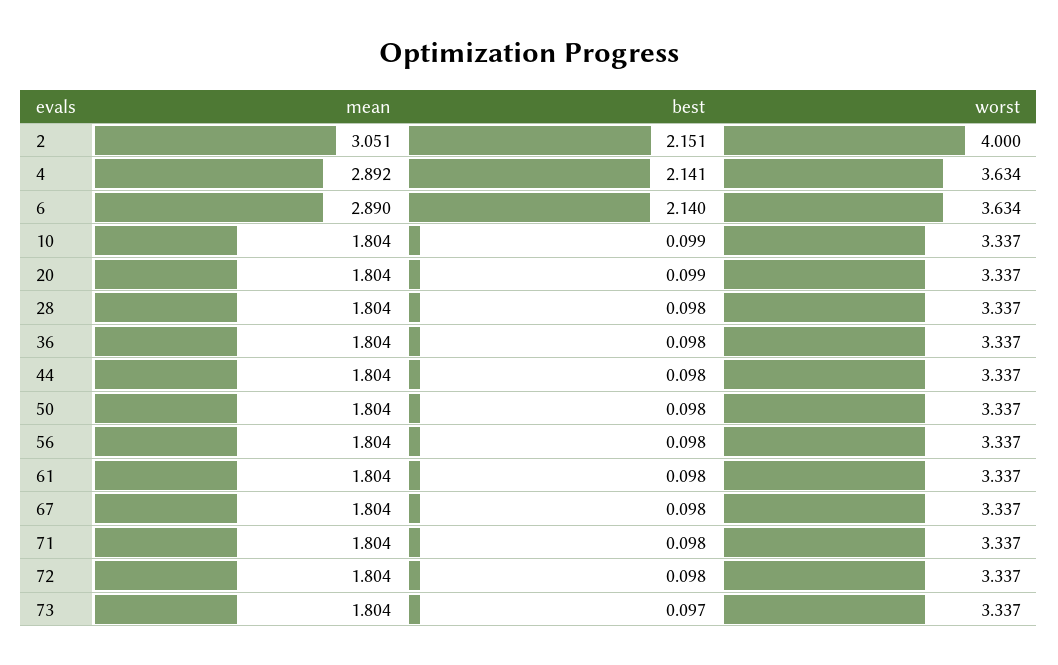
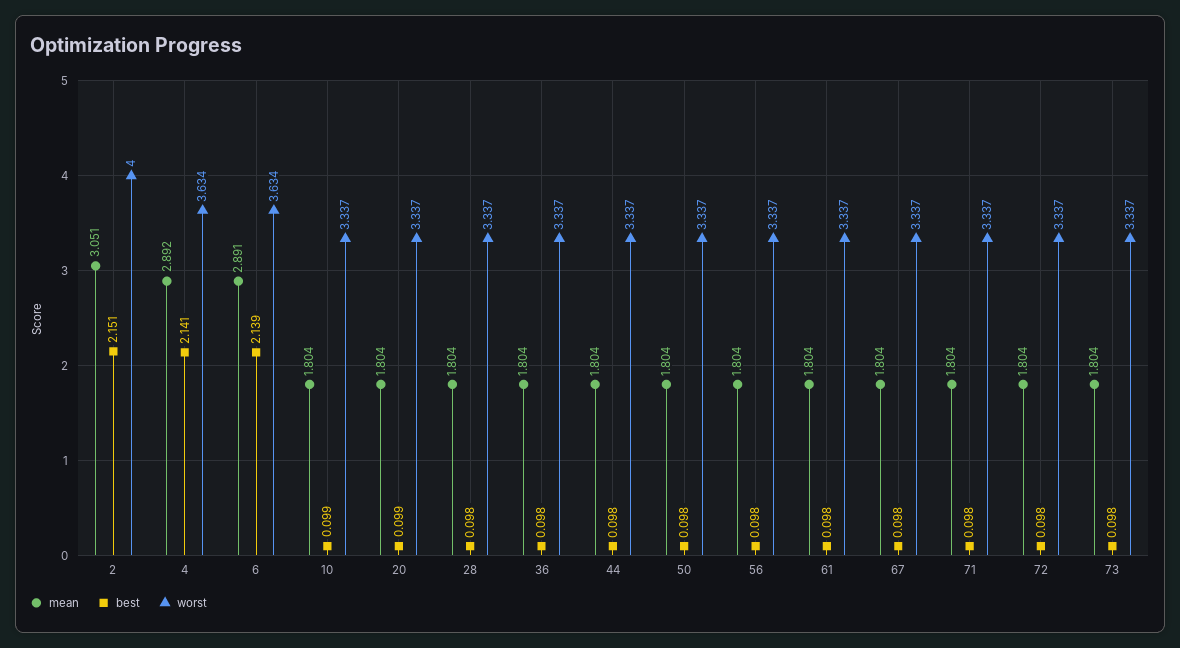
  {
    "mean": {
      "2": 3.051,
      "4": 2.892,
-     "6": 2.89,
+     "6": 2.891,
      "10": 1.804,
      "20": 1.804,
      "28": 1.804,
      "36": 1.804,
      "44": 1.804,
      "50": 1.804,
      "56": 1.804,
      "61": 1.804,
      "67": 1.804,
      "71": 1.804,
      "72": 1.804,
      "73": 1.804
    },
    "best": {
      "2": 2.151,
      "4": 2.141,
-     "6": 2.14,
+     "6": 2.139,
      "10": 0.099,
      "20": 0.099,
      "28": 0.098,
      "36": 0.098,
      "44": 0.098,
      "50": 0.098,
      "56": 0.098,
      "61": 0.098,
      "67": 0.098,
      "71": 0.098,
      "72": 0.098,
-     "73": 0.097
+     "73": 0.098
    },
    "worst": {
      "2": 4,
      "4": 3.634,
      "6": 3.634,
      "10": 3.337,
      "20": 3.337,
      "28": 3.337,
      "36": 3.337,
      "44": 3.337,
      "50": 3.337,
      "56": 3.337,
      "61": 3.337,
      "67": 3.337,
      "71": 3.337,
      "72": 3.337,
      "73": 3.337
    }
  }

